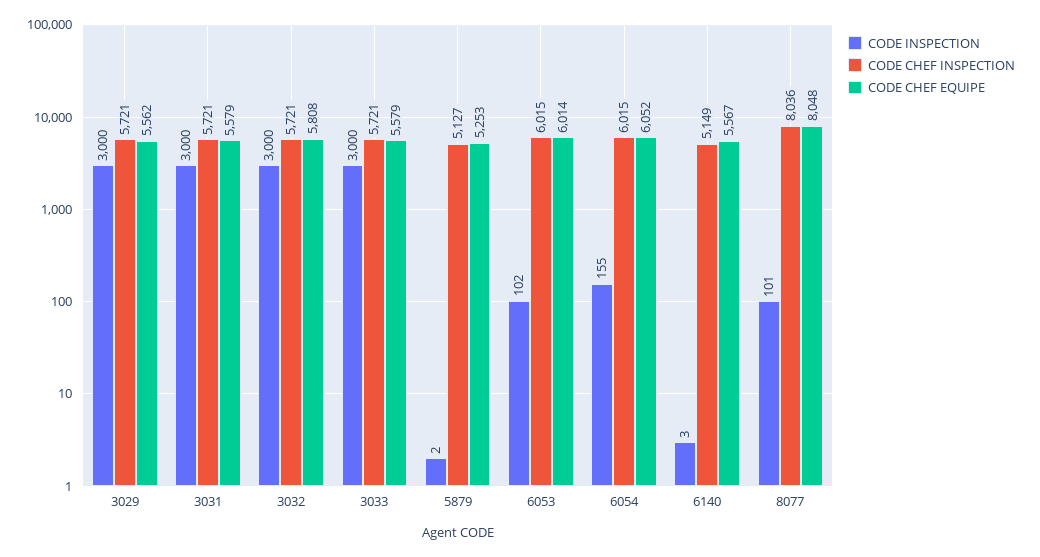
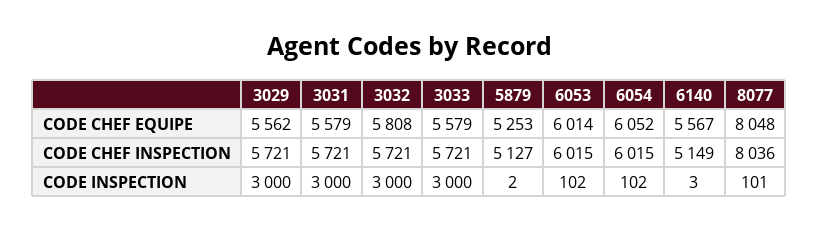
  {
    "CODE INSPECTION": {
      "3029": 3000,
      "3031": 3000,
      "3032": 3000,
      "3033": 3000,
      "5879": 2,
      "6053": 102,
-     "6054": 155,
+     "6054": 102,
      "6140": 3,
      "8077": 101
    },
    "CODE CHEF INSPECTION": {
      "3029": 5721,
      "3031": 5721,
      "3032": 5721,
      "3033": 5721,
      "5879": 5127,
      "6053": 6015,
      "6054": 6015,
      "6140": 5149,
      "8077": 8036
    },
    "CODE CHEF EQUIPE": {
      "3029": 5562,
      "3031": 5579,
      "3032": 5808,
      "3033": 5579,
      "5879": 5253,
      "6053": 6014,
      "6054": 6052,
      "6140": 5567,
      "8077": 8048
    }
  }

